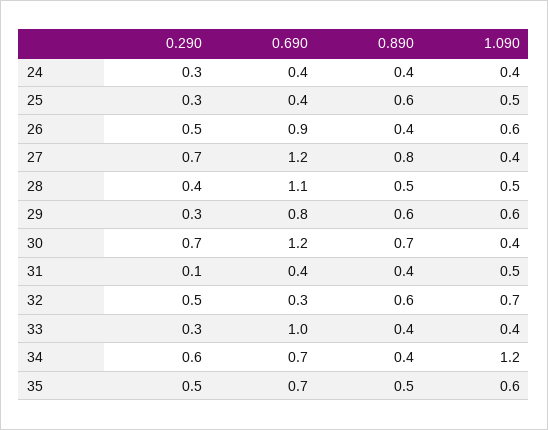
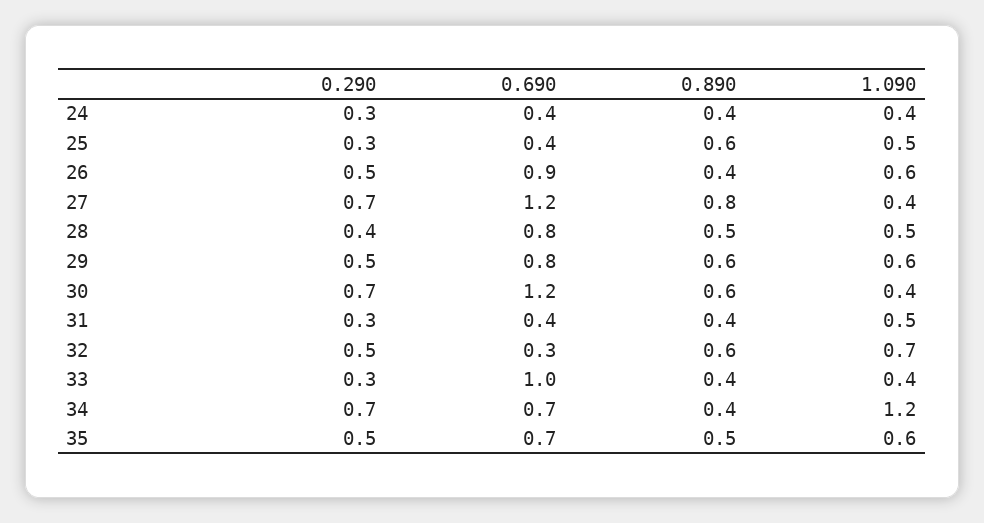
  {
    "0.290": {
      "24": 0.3,
      "25": 0.3,
      "26": 0.5,
      "27": 0.7,
      "28": 0.4,
-     "29": 0.3,
+     "29": 0.5,
      "30": 0.7,
-     "31": 0.1,
+     "31": 0.3,
      "32": 0.5,
      "33": 0.3,
-     "34": 0.6,
+     "34": 0.7,
      "35": 0.5
    },
    "0.690": {
      "24": 0.4,
      "25": 0.4,
      "26": 0.9,
      "27": 1.2,
-     "28": 1.1,
+     "28": 0.8,
      "29": 0.8,
      "30": 1.2,
      "31": 0.4,
      "32": 0.3,
      "33": 1,
      "34": 0.7,
      "35": 0.7
    },
    "0.890": {
      "24": 0.4,
      "25": 0.6,
      "26": 0.4,
      "27": 0.8,
      "28": 0.5,
      "29": 0.6,
-     "30": 0.7,
+     "30": 0.6,
      "31": 0.4,
      "32": 0.6,
      "33": 0.4,
      "34": 0.4,
      "35": 0.5
    },
    "1.090": {
      "24": 0.4,
      "25": 0.5,
      "26": 0.6,
      "27": 0.4,
      "28": 0.5,
      "29": 0.6,
      "30": 0.4,
      "31": 0.5,
      "32": 0.7,
      "33": 0.4,
      "34": 1.2,
      "35": 0.6
    }
  }

